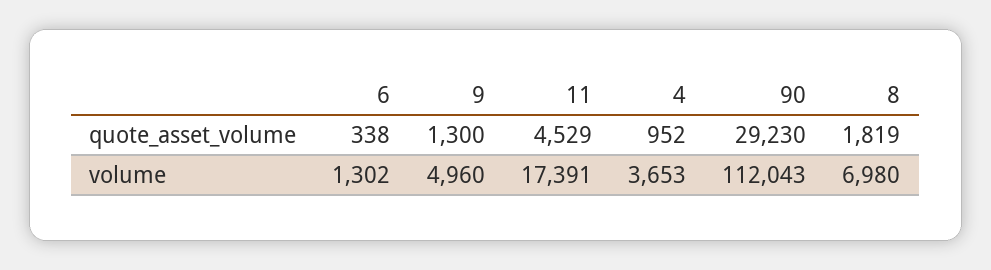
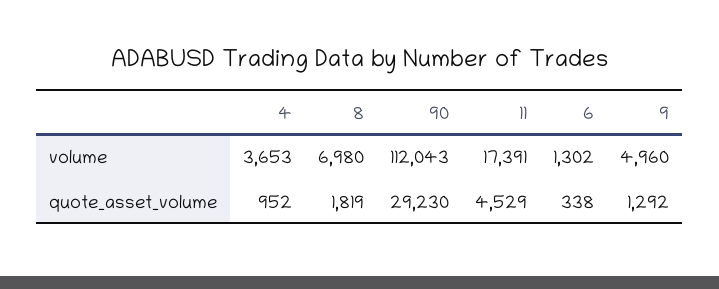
  {
    "6": {
      "quote_asset_volume": 338,
      "volume": 1302
    },
    "9": {
-     "quote_asset_volume": 1300,
+     "quote_asset_volume": 1292,
      "volume": 4960
    },
    "11": {
      "quote_asset_volume": 4529,
      "volume": 17391
    },
    "4": {
      "quote_asset_volume": 952,
      "volume": 3653
    },
    "90": {
      "quote_asset_volume": 29230,
      "volume": 112043
    },
    "8": {
      "quote_asset_volume": 1819,
      "volume": 6980
    }
  }

